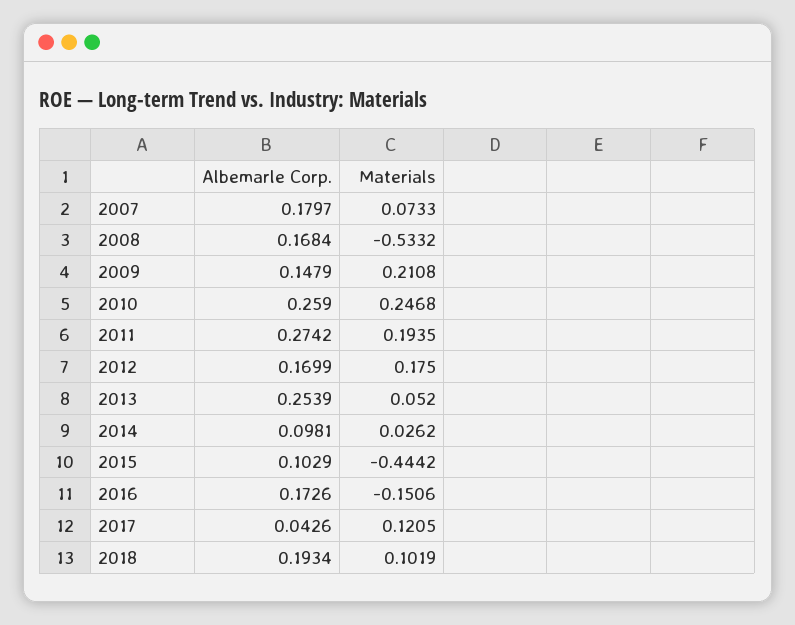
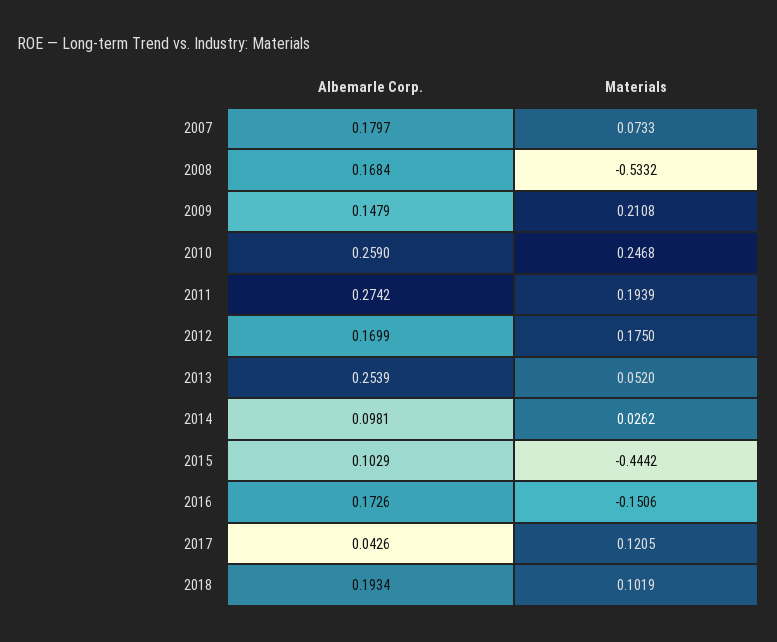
  {
    "Albemarle Corp.": {
      "2007": 0.1797,
      "2008": 0.1684,
      "2009": 0.1479,
      "2010": 0.259,
      "2011": 0.2742,
      "2012": 0.1699,
      "2013": 0.2539,
      "2014": 0.0981,
      "2015": 0.1029,
      "2016": 0.1726,
      "2017": 0.0426,
      "2018": 0.1934
    },
    "Materials": {
      "2007": 0.0733,
      "2008": -0.5332,
      "2009": 0.2108,
      "2010": 0.2468,
-     "2011": 0.1935,
+     "2011": 0.1939,
      "2012": 0.175,
      "2013": 0.052,
      "2014": 0.0262,
      "2015": -0.4442,
      "2016": -0.1506,
      "2017": 0.1205,
      "2018": 0.1019
    }
  }

